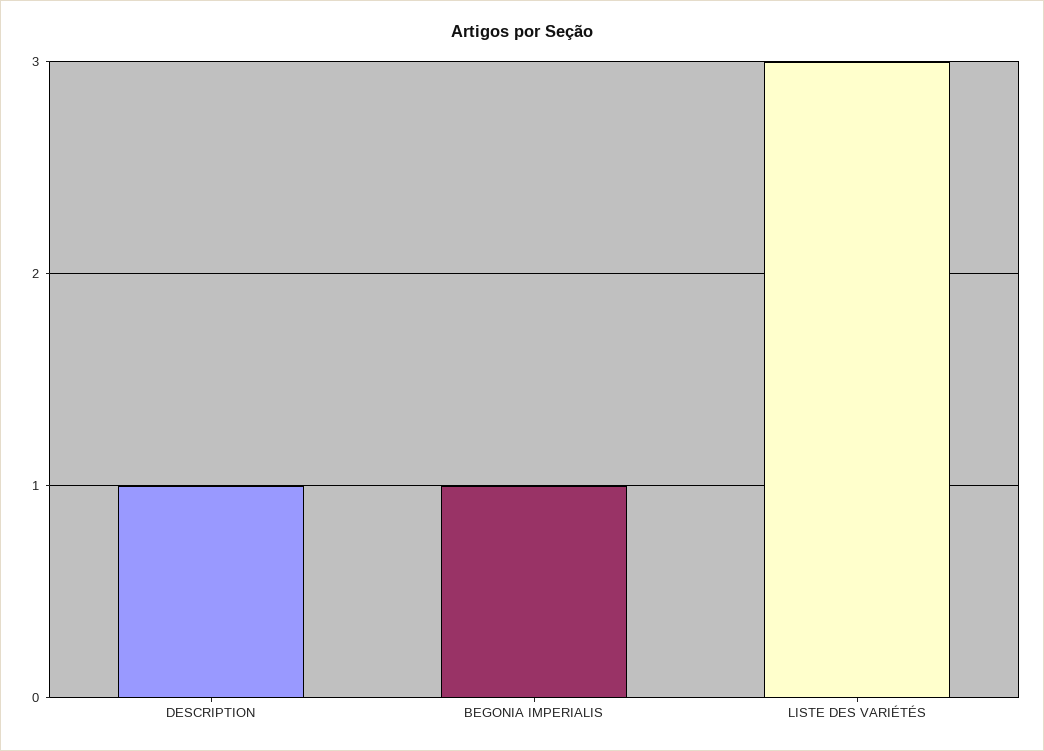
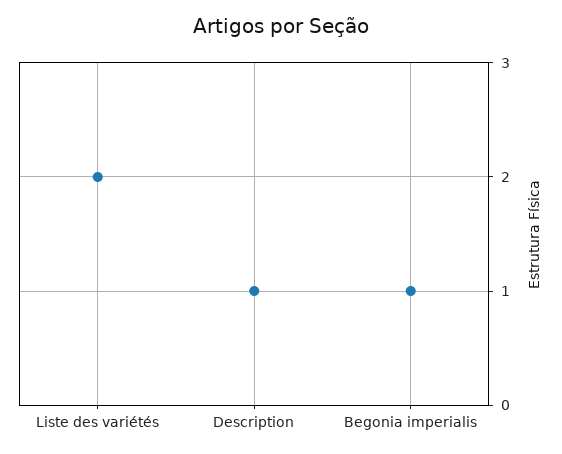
  {
    "DESCRIPTION": 1,
    "BEGONIA IMPERIALIS": 1,
-   "LISTE DES VARIÉTÉS": 3
+   "LISTE DES VARIÉTÉS": 2
  }

